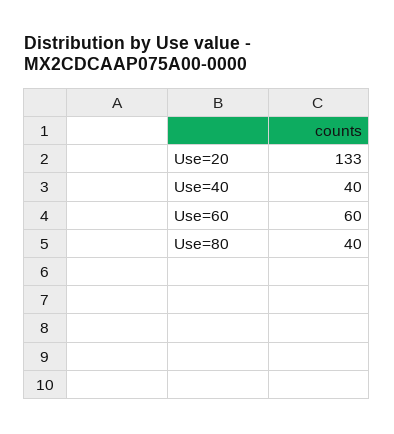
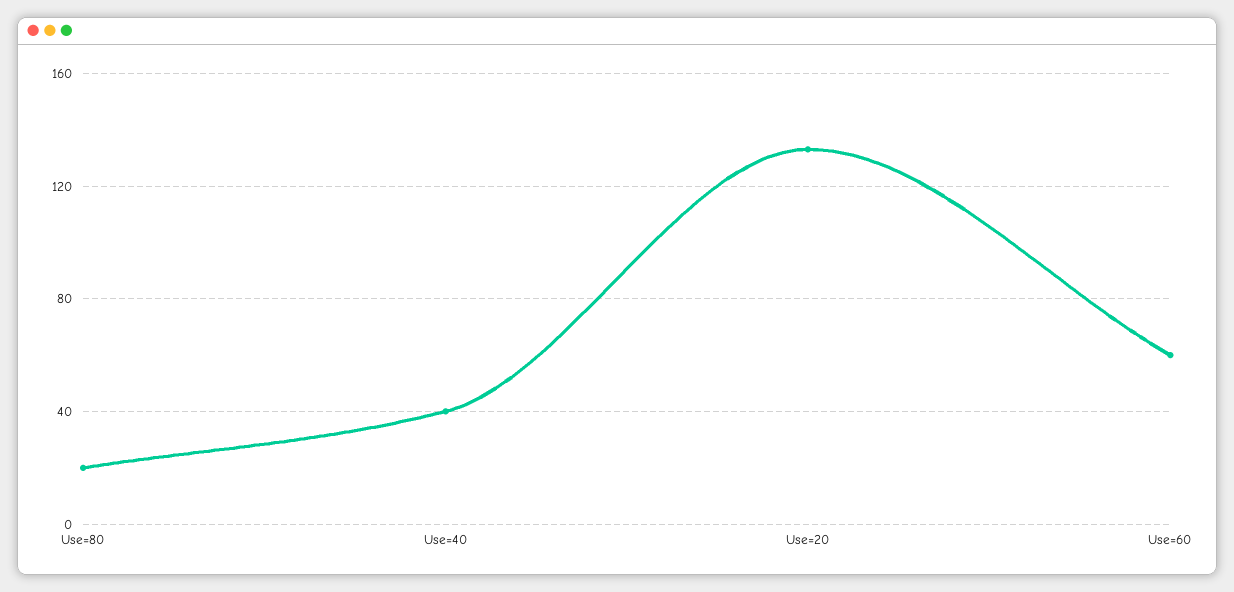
  {
    "Use=20": 133,
    "Use=40": 40,
    "Use=60": 60,
-   "Use=80": 40
+   "Use=80": 20
  }

